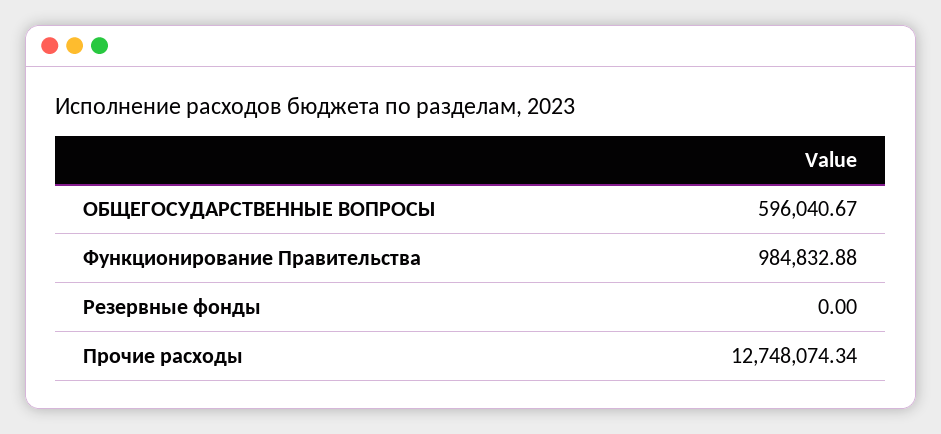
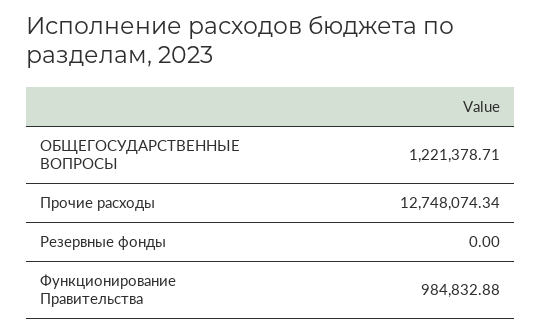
  {
-   "ОБЩЕГОСУДАРСТВЕННЫЕ ВОПРОСЫ": 596040.67,
+   "ОБЩЕГОСУДАРСТВЕННЫЕ ВОПРОСЫ": 1221378.71,
    "Функционирование Правительства": 984832.88,
    "Резервные фонды": 0,
    "Прочие расходы": 12748074.34
  }

